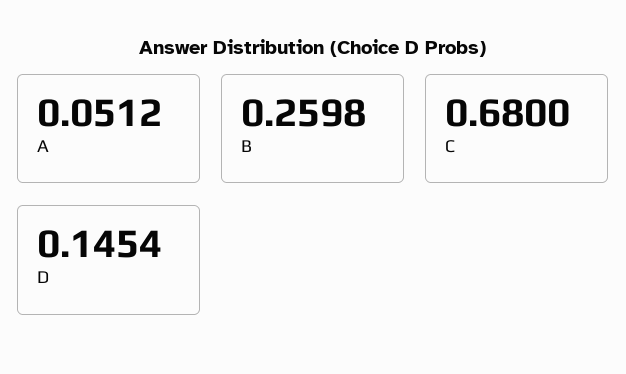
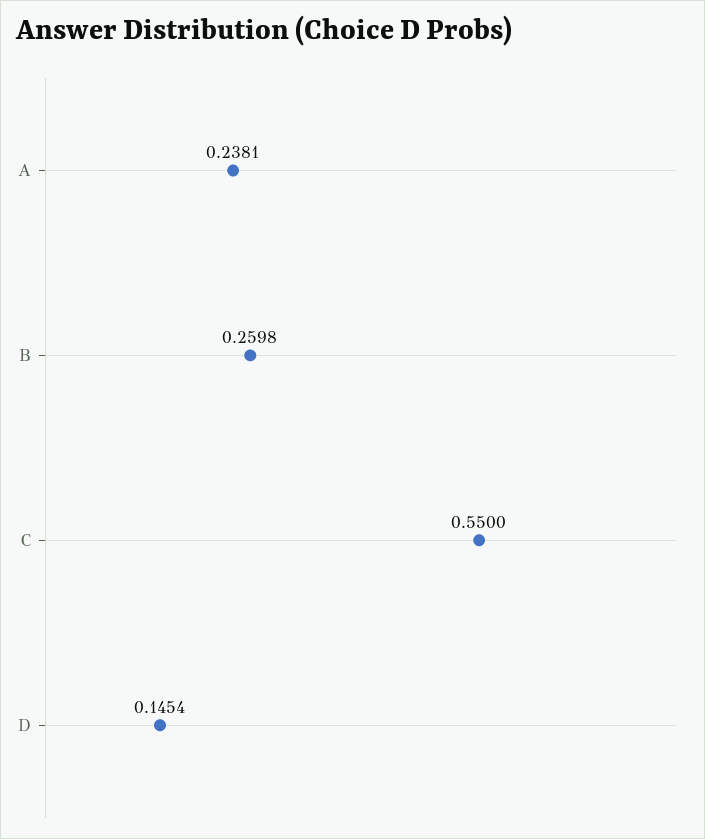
  {
-   "A": 0.0512,
+   "A": 0.2381,
    "B": 0.2598,
-   "C": 0.68,
+   "C": 0.55,
    "D": 0.1454
  }

